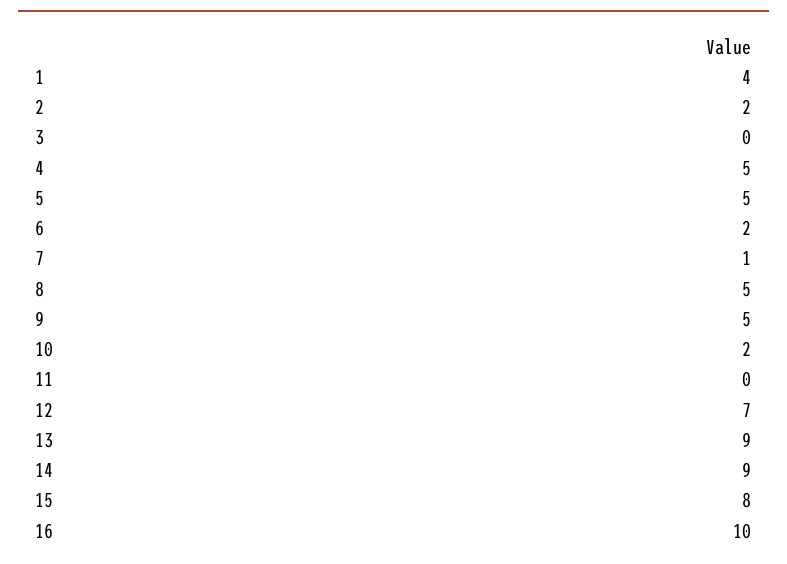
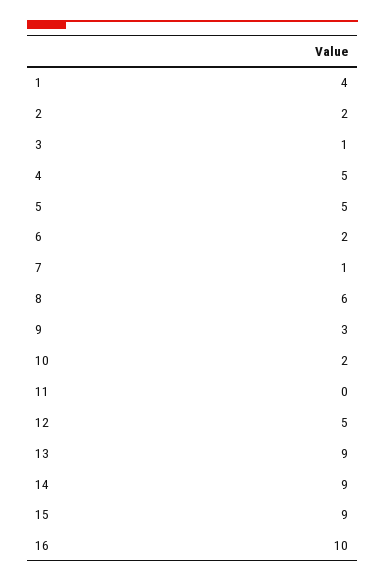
  {
    "1": 4,
    "2": 2,
-   "3": 0,
+   "3": 1,
    "4": 5,
    "5": 5,
    "6": 2,
    "7": 1,
-   "8": 5,
+   "8": 6,
-   "9": 5,
+   "9": 3,
    "10": 2,
    "11": 0,
-   "12": 7,
+   "12": 5,
    "13": 9,
    "14": 9,
-   "15": 8,
+   "15": 9,
    "16": 10
  }

